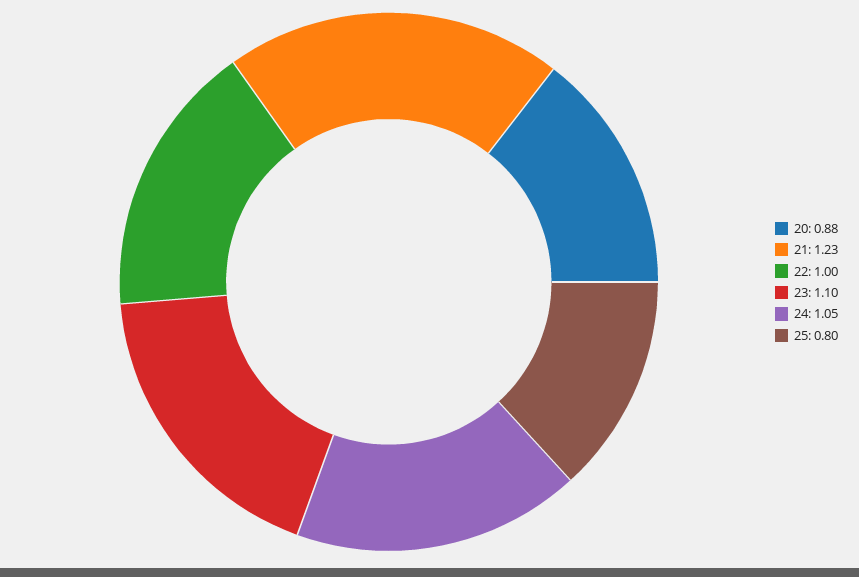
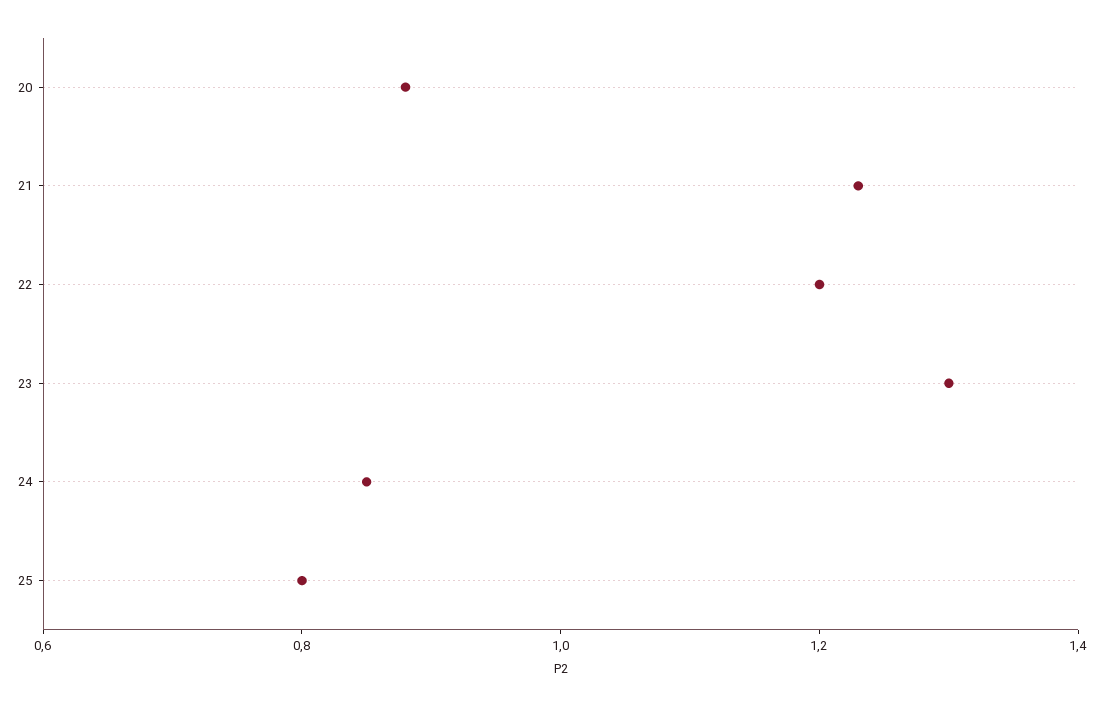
  {
    "20": 0.88,
    "21": 1.23,
-   "22": 1,
+   "22": 1.2,
-   "23": 1.1,
+   "23": 1.3,
-   "24": 1.05,
+   "24": 0.85,
    "25": 0.8
  }

